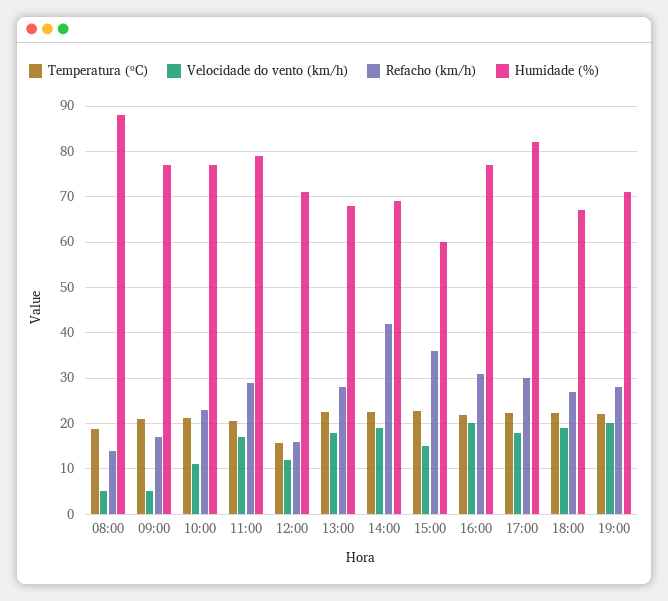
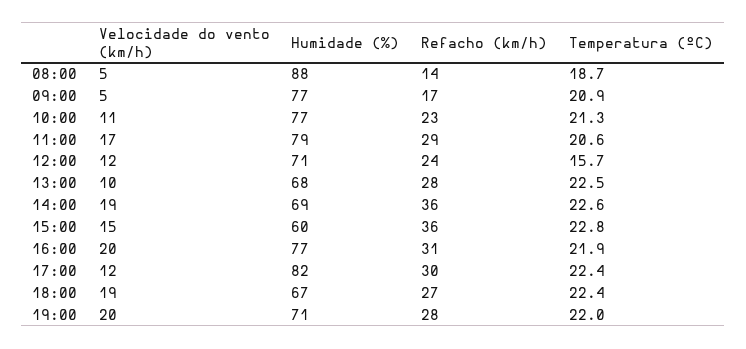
  {
    "Temperatura (ºC)": {
      "08:00": 18.7,
      "09:00": 20.9,
      "10:00": 21.3,
      "11:00": 20.6,
      "12:00": 15.7,
      "13:00": 22.5,
      "14:00": 22.6,
      "15:00": 22.8,
      "16:00": 21.9,
      "17:00": 22.4,
      "18:00": 22.4,
      "19:00": 22
    },
    "Velocidade do vento (km/h)": {
      "08:00": 5,
      "09:00": 5,
      "10:00": 11,
      "11:00": 17,
      "12:00": 12,
-     "13:00": 18,
+     "13:00": 10,
      "14:00": 19,
      "15:00": 15,
      "16:00": 20,
-     "17:00": 18,
+     "17:00": 12,
      "18:00": 19,
      "19:00": 20
    },
    "Refacho (km/h)": {
      "08:00": 14,
      "09:00": 17,
      "10:00": 23,
      "11:00": 29,
-     "12:00": 16,
+     "12:00": 24,
      "13:00": 28,
-     "14:00": 42,
+     "14:00": 36,
      "15:00": 36,
      "16:00": 31,
      "17:00": 30,
      "18:00": 27,
      "19:00": 28
    },
    "Humidade (%)": {
      "08:00": 88,
      "09:00": 77,
      "10:00": 77,
      "11:00": 79,
      "12:00": 71,
      "13:00": 68,
      "14:00": 69,
      "15:00": 60,
      "16:00": 77,
      "17:00": 82,
      "18:00": 67,
      "19:00": 71
    }
  }

